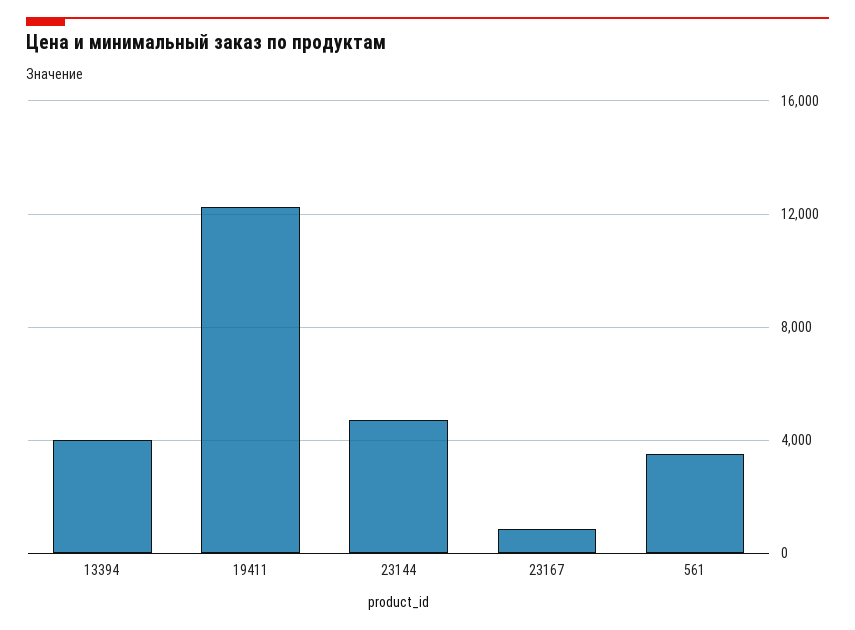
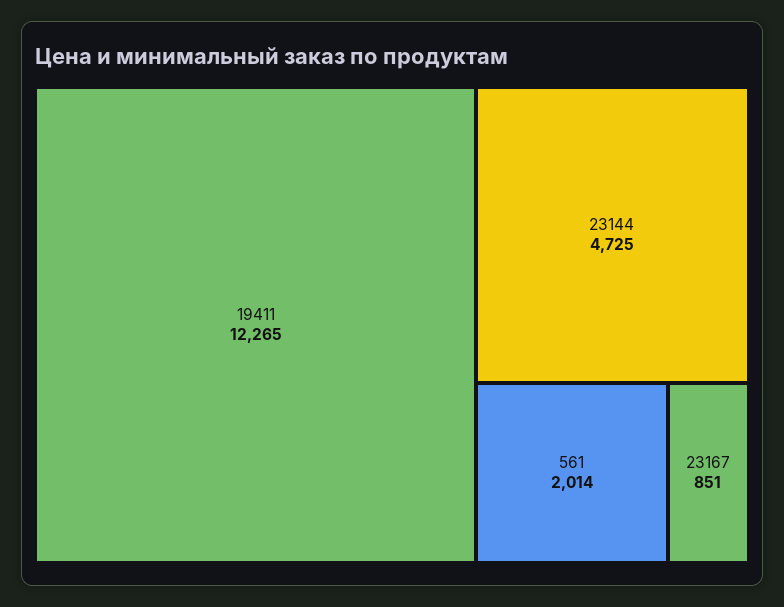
  {
-   "13394": 4000,
    "19411": 12265,
    "23144": 4725,
    "23167": 851,
-   "561": 3500
+   "561": 2014
  }

